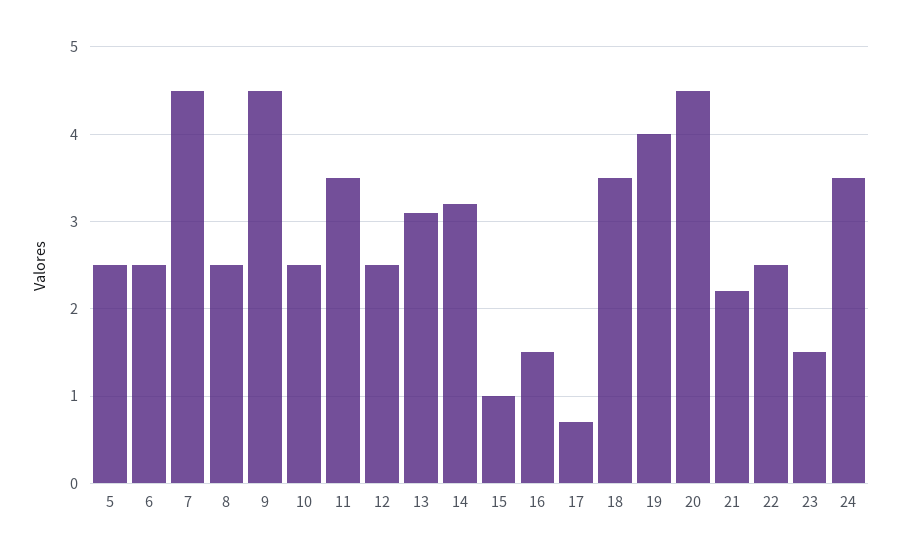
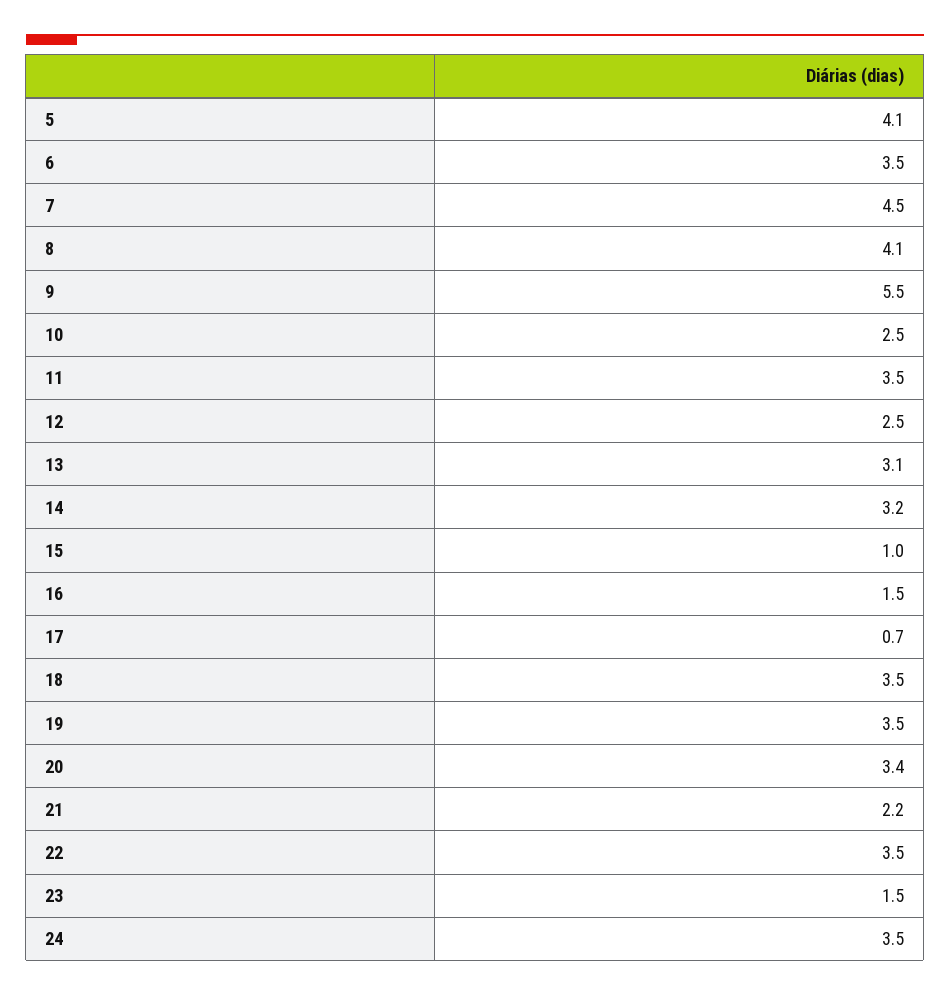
  {
-   "5": 2.5,
+   "5": 4.1,
-   "6": 2.5,
+   "6": 3.5,
    "7": 4.5,
-   "8": 2.5,
+   "8": 4.1,
-   "9": 4.5,
+   "9": 5.5,
    "10": 2.5,
    "11": 3.5,
    "12": 2.5,
    "13": 3.1,
    "14": 3.2,
    "15": 1,
    "16": 1.5,
    "17": 0.7,
    "18": 3.5,
-   "19": 4,
+   "19": 3.5,
-   "20": 4.5,
+   "20": 3.4,
    "21": 2.2,
-   "22": 2.5,
+   "22": 3.5,
    "23": 1.5,
    "24": 3.5
  }

